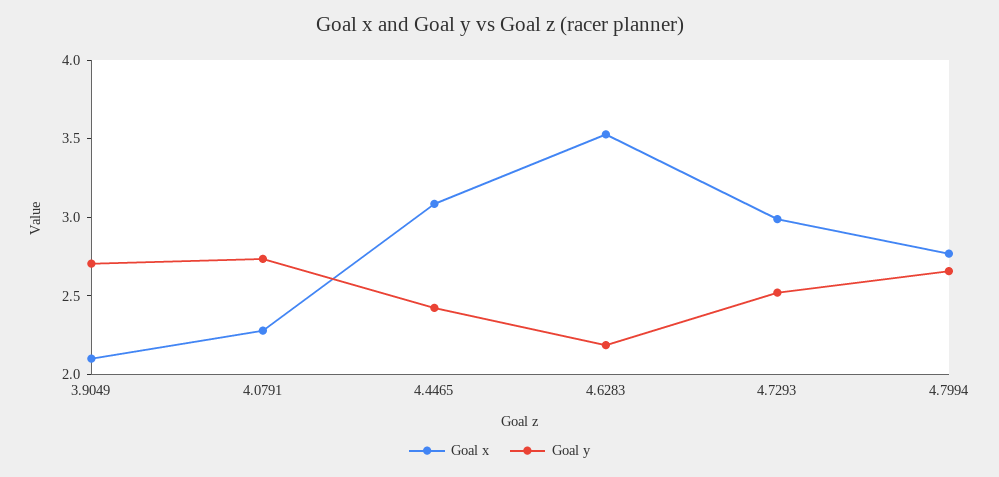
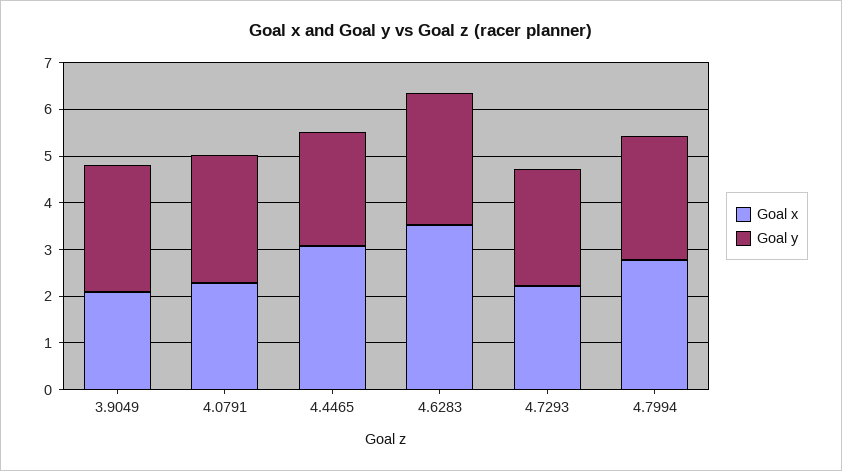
  {
    "Goal x": {
      "3.9049": 2.1,
      "4.0791": 2.3,
      "4.4465": 3.1,
      "4.6283": 3.5,
-     "4.7293": 3,
+     "4.7293": 2.2,
      "4.7994": 2.8
    },
    "Goal y": {
      "3.9049": 2.7,
      "4.0791": 2.7,
      "4.4465": 2.4,
-     "4.6283": 2.2,
+     "4.6283": 2.8,
      "4.7293": 2.5,
      "4.7994": 2.7
    }
  }

